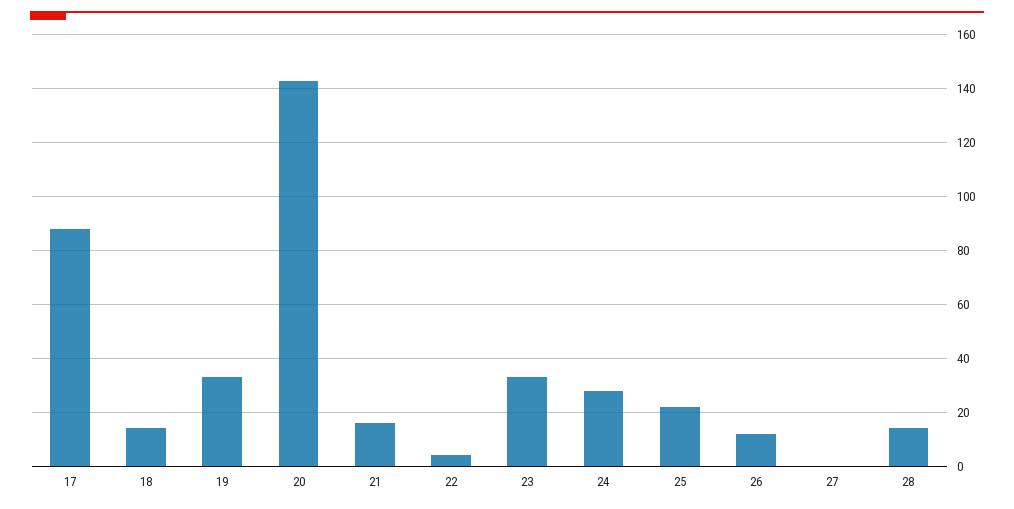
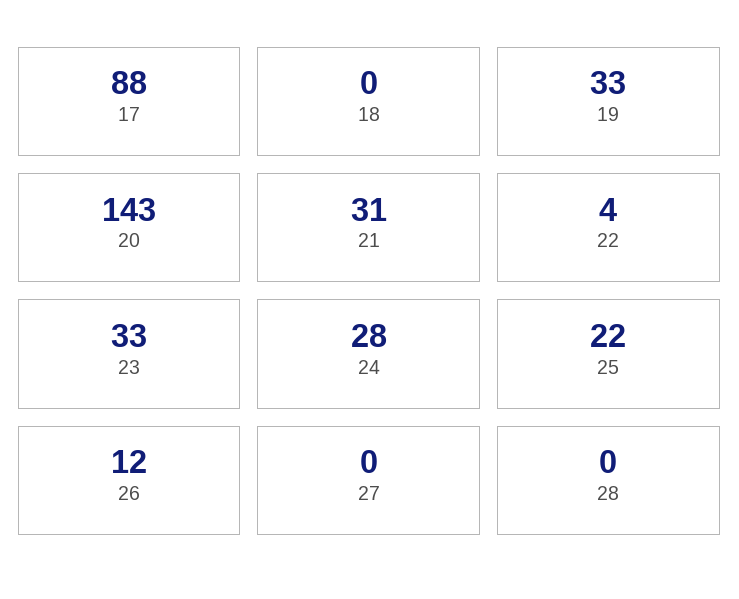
  {
    "17": 88,
-   "18": 15,
+   "18": 0,
    "19": 33,
    "20": 143,
-   "21": 15,
+   "21": 31,
    "22": 4,
    "23": 33,
    "24": 28,
    "25": 22,
    "26": 12,
    "27": 0,
-   "28": 15
+   "28": 0
  }

